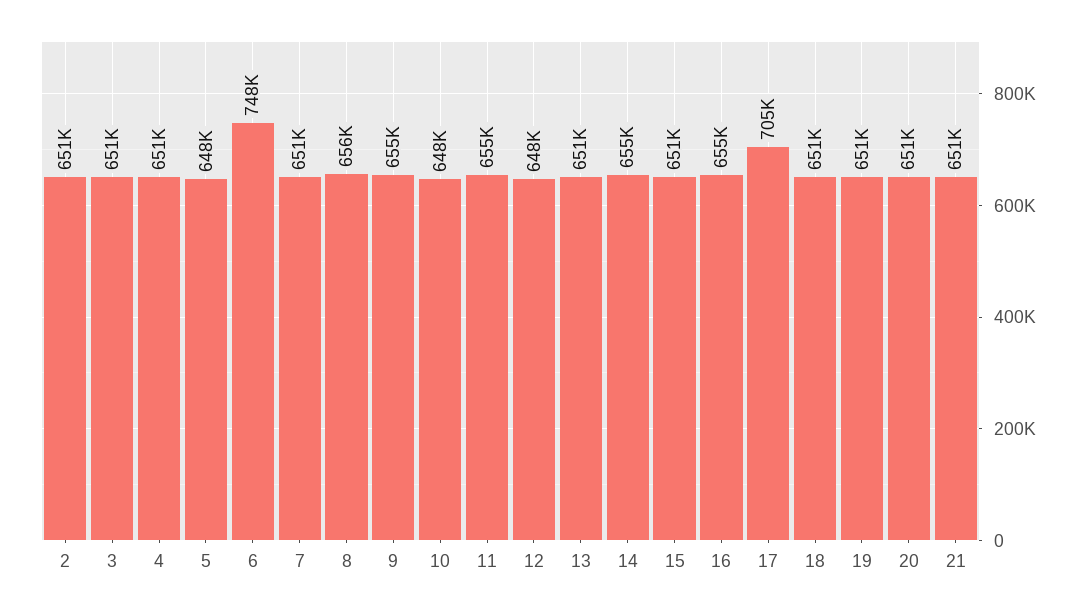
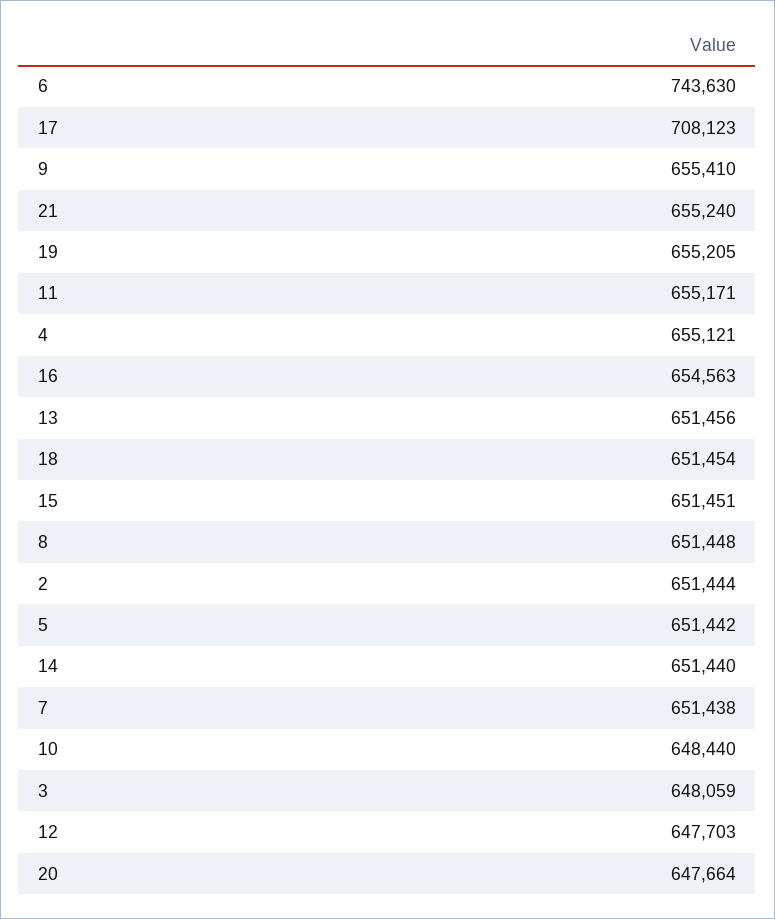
  {
    "2": 651444,
-   "3": 651000,
+   "3": 648059,
-   "4": 651000,
+   "4": 655121,
-   "5": 648000,
+   "5": 651442,
-   "6": 748000,
+   "6": 743630,
    "7": 651438,
-   "8": 656000,
+   "8": 651448,
    "9": 655410,
    "10": 648440,
    "11": 655171,
    "12": 647703,
    "13": 651456,
-   "14": 655000,
+   "14": 651440,
    "15": 651451,
    "16": 654563,
-   "17": 705000,
+   "17": 708123,
    "18": 651454,
-   "19": 651000,
+   "19": 655205,
-   "20": 651000,
+   "20": 647664,
-   "21": 651000
+   "21": 655240
  }

